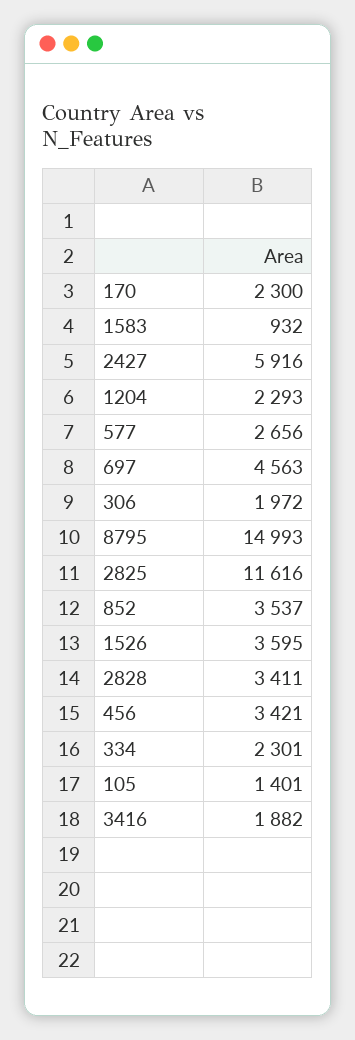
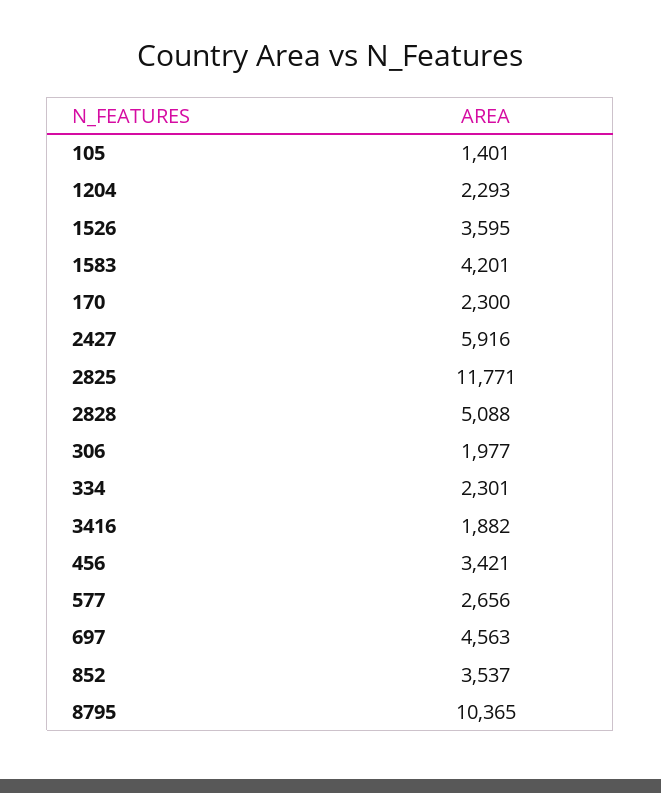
  {
    "170": 2300,
-   "1583": 932,
+   "1583": 4201,
    "2427": 5916,
    "1204": 2293,
    "577": 2656,
    "697": 4563,
-   "306": 1972,
+   "306": 1977,
-   "8795": 14993,
+   "8795": 10365,
-   "2825": 11616,
+   "2825": 11771,
    "852": 3537,
    "1526": 3595,
-   "2828": 3411,
+   "2828": 5088,
    "456": 3421,
    "334": 2301,
    "105": 1401,
    "3416": 1882
  }

